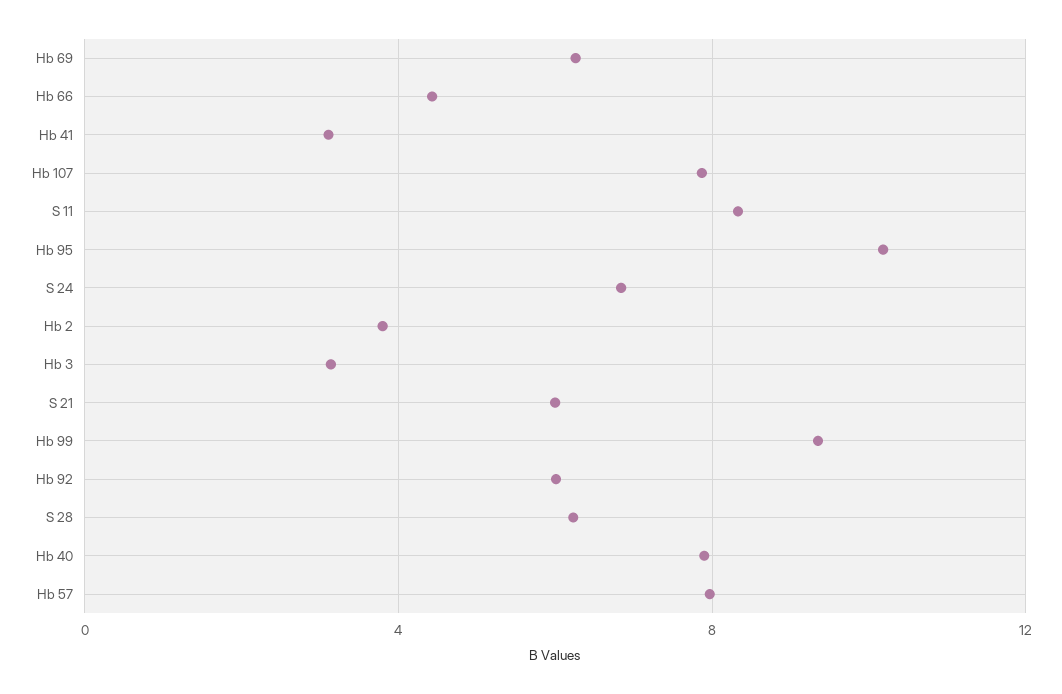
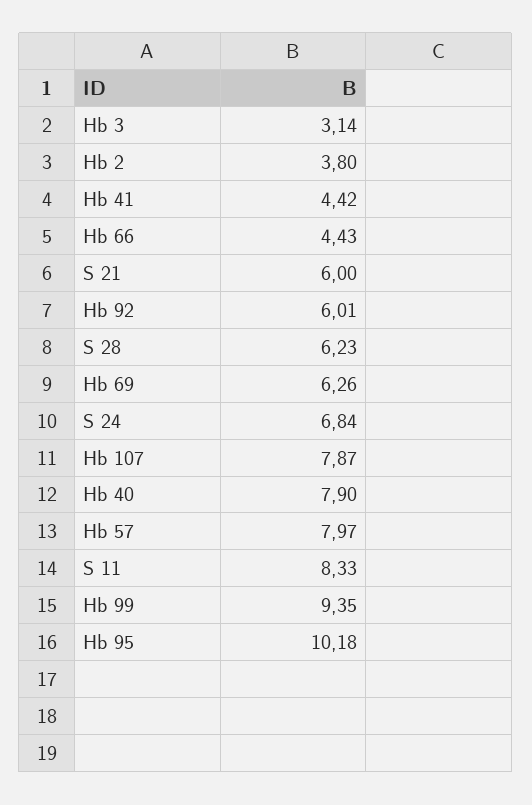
  {
    "Hb 69": 6.26,
    "Hb 66": 4.43,
-   "Hb 41": 3,
+   "Hb 41": 4.42,
    "Hb 107": 7.87,
    "S 11": 8.33,
    "Hb 95": 10.18,
    "S 24": 6.84,
    "Hb 2": 3.8,
    "Hb 3": 3.14,
    "S 21": 6,
    "Hb 99": 9.35,
    "Hb 92": 6.01,
    "S 28": 6.23,
    "Hb 40": 7.9,
    "Hb 57": 7.97
  }

